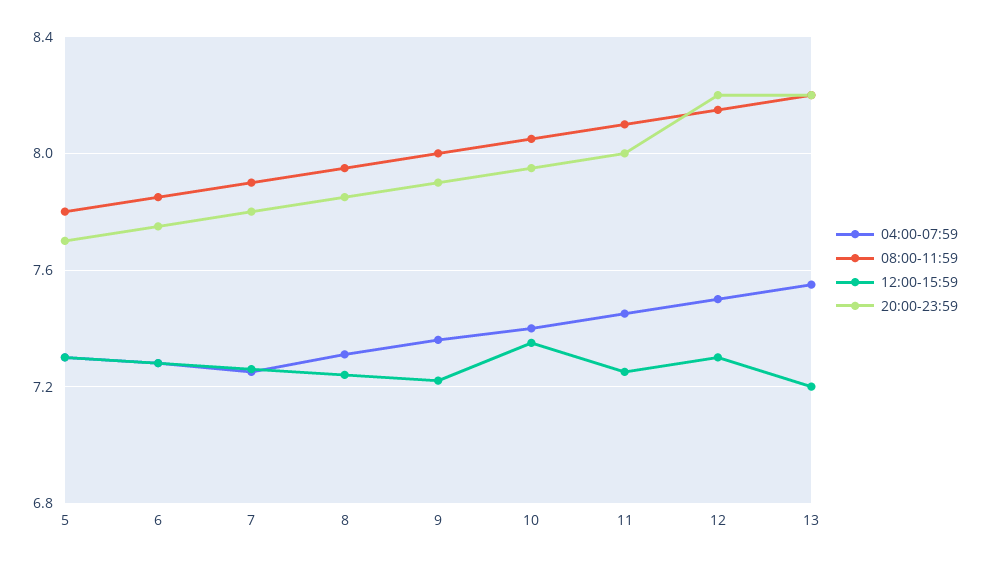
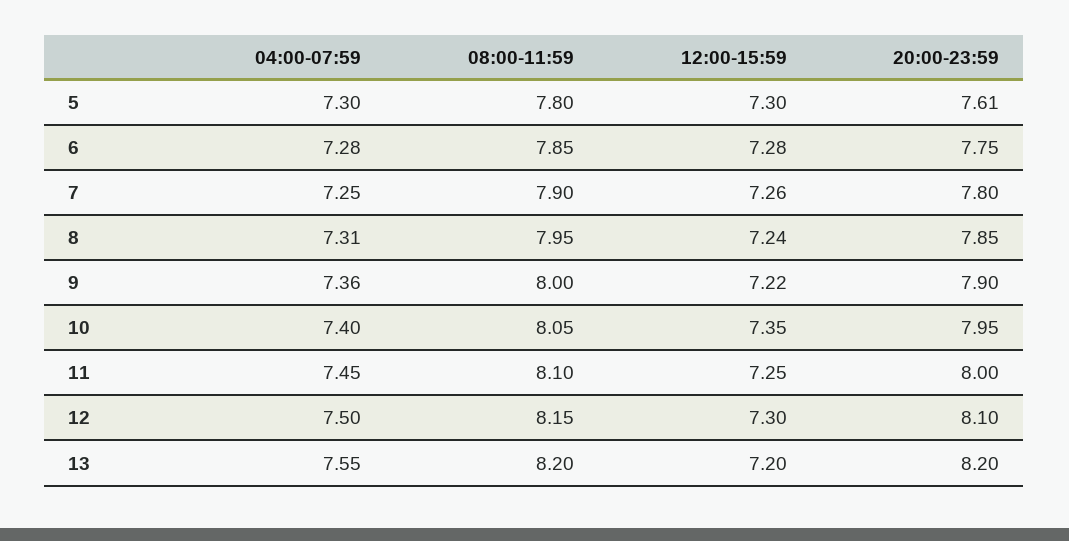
  {
    "04:00-07:59": {
      "5": 7.3,
      "6": 7.28,
      "7": 7.25,
      "8": 7.31,
      "9": 7.36,
      "10": 7.4,
      "11": 7.45,
      "12": 7.5,
      "13": 7.55
    },
    "08:00-11:59": {
      "5": 7.8,
      "6": 7.85,
      "7": 7.9,
      "8": 7.95,
      "9": 8,
      "10": 8.05,
      "11": 8.1,
      "12": 8.15,
      "13": 8.2
    },
    "12:00-15:59": {
      "5": 7.3,
      "6": 7.28,
      "7": 7.26,
      "8": 7.24,
      "9": 7.22,
      "10": 7.35,
      "11": 7.25,
      "12": 7.3,
      "13": 7.2
    },
    "20:00-23:59": {
-     "5": 7.7,
+     "5": 7.61,
      "6": 7.75,
      "7": 7.8,
      "8": 7.85,
      "9": 7.9,
      "10": 7.95,
      "11": 8,
-     "12": 8.2,
+     "12": 8.1,
      "13": 8.2
    }
  }

